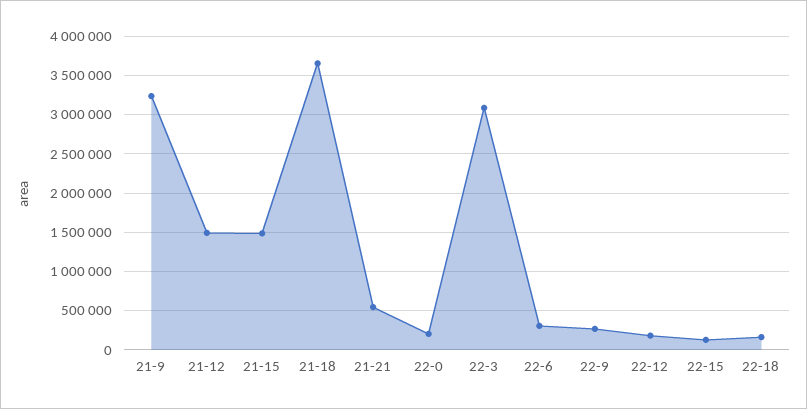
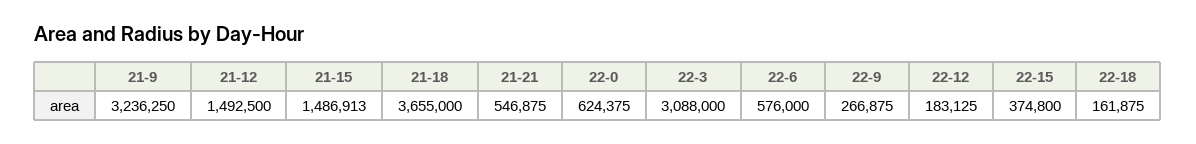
  {
    "21-9": 3236250,
    "21-12": 1492500,
    "21-15": 1486913,
    "21-18": 3655000,
    "21-21": 546875,
-   "22-0": 200000,
+   "22-0": 624375,
    "22-3": 3088000,
-   "22-6": 300000,
+   "22-6": 576000,
    "22-9": 266875,
    "22-12": 183125,
-   "22-15": 100000,
+   "22-15": 374800,
    "22-18": 161875
  }

